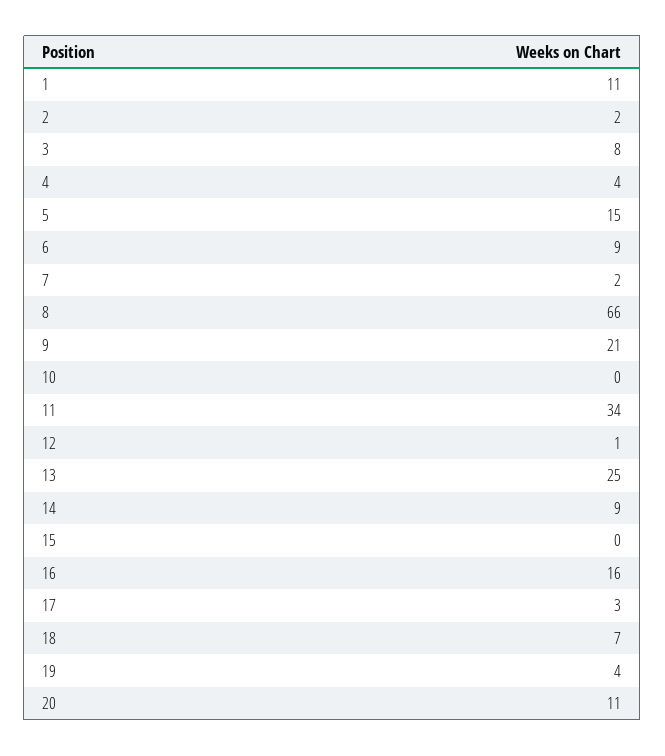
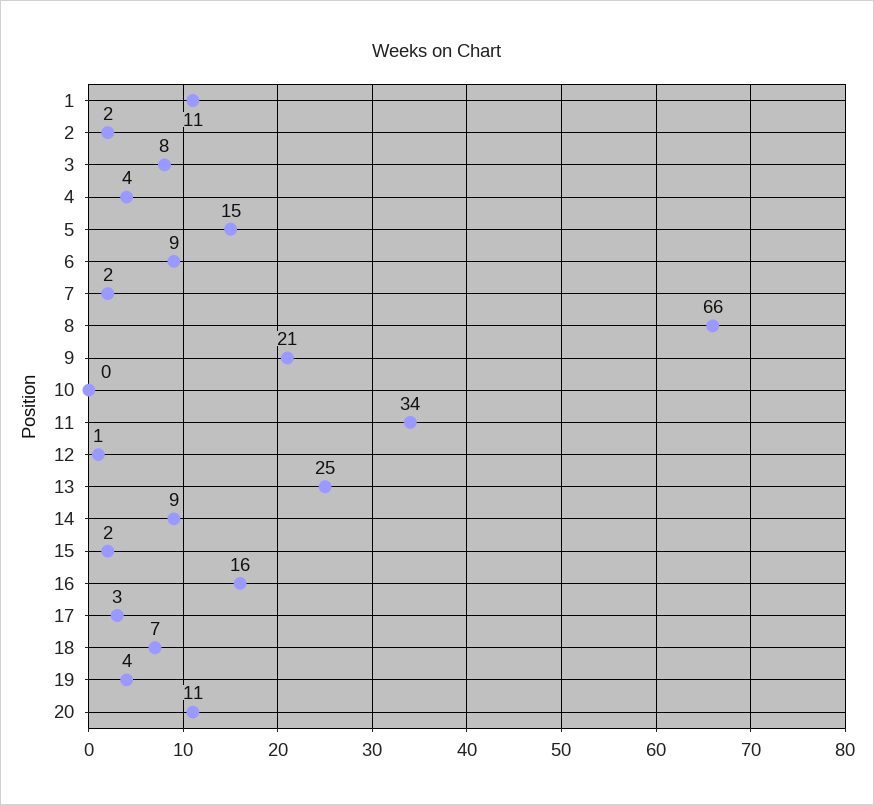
  {
    "1": 11,
    "2": 2,
    "3": 8,
    "4": 4,
    "5": 15,
    "6": 9,
    "7": 2,
    "8": 66,
    "9": 21,
    "10": 0,
    "11": 34,
    "12": 1,
    "13": 25,
    "14": 9,
-   "15": 0,
+   "15": 2,
    "16": 16,
    "17": 3,
    "18": 7,
    "19": 4,
    "20": 11
  }

